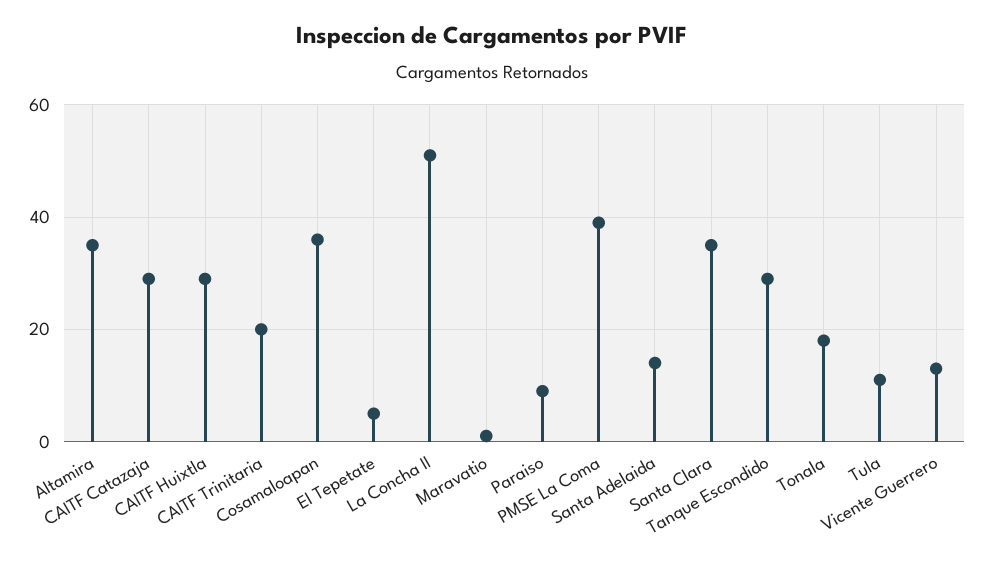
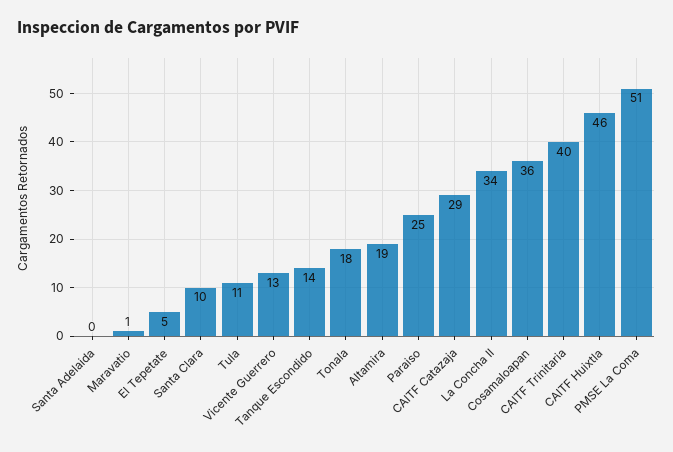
  {
-   "Altamira": 35,
+   "Altamira": 19,
    "CAITF Catazaja": 29,
-   "CAITF Huixtla": 30,
+   "CAITF Huixtla": 46,
-   "CAITF Trinitaria": 20,
+   "CAITF Trinitaria": 40,
    "Cosamaloapan": 36,
    "El Tepetate": 5,
-   "La Concha II": 50,
+   "La Concha II": 34,
    "Maravatio": 1,
-   "Paraiso": 10,
+   "Paraiso": 25,
-   "PMSE La Coma": 40,
+   "PMSE La Coma": 51,
-   "Santa Adelaida": 15,
+   "Santa Adelaida": 0,
-   "Santa Clara": 35,
+   "Santa Clara": 10,
-   "Tanque Escondido": 30,
+   "Tanque Escondido": 14,
    "Tonala": 18,
    "Tula": 11,
    "Vicente Guerrero": 13
  }

